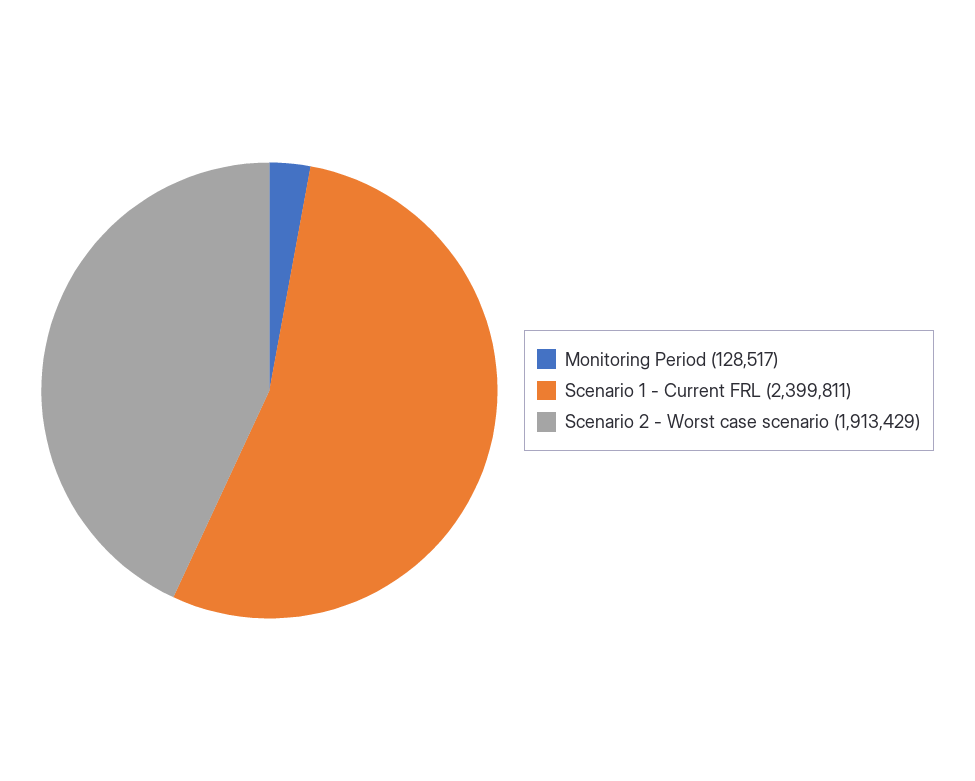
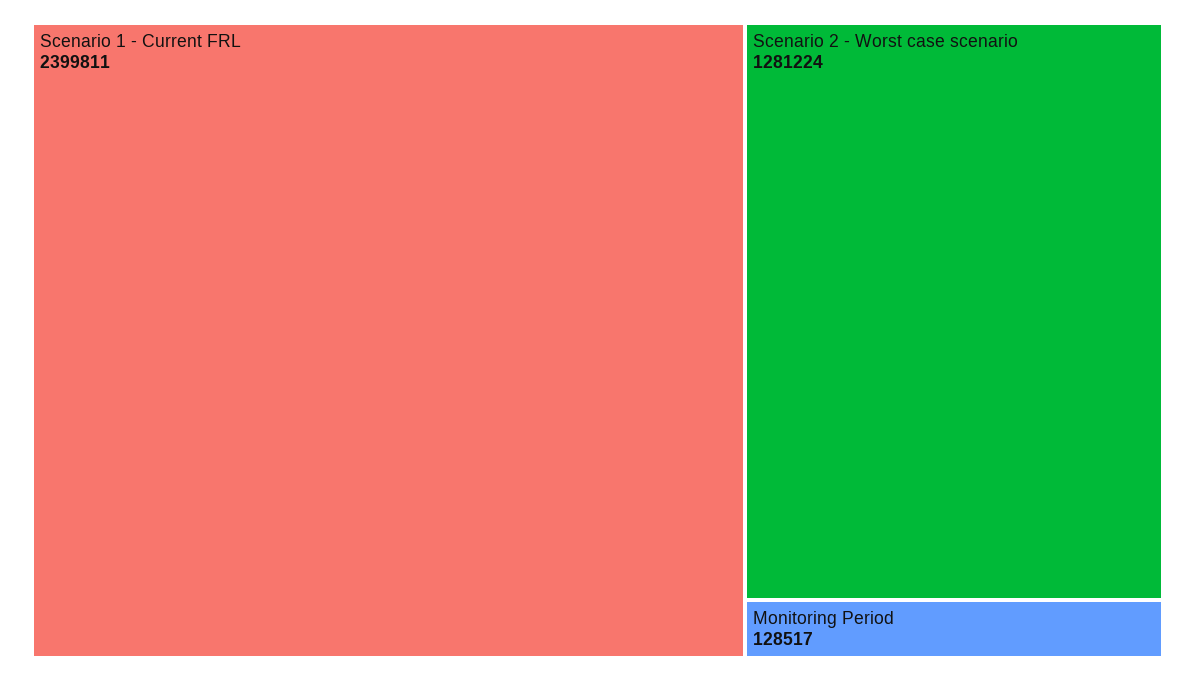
  {
    "Monitoring Period": 128517,
    "Scenario 1 - Current FRL": 2399811,
-   "Scenario 2 - Worst case scenario": 1913429
+   "Scenario 2 - Worst case scenario": 1281224
  }

